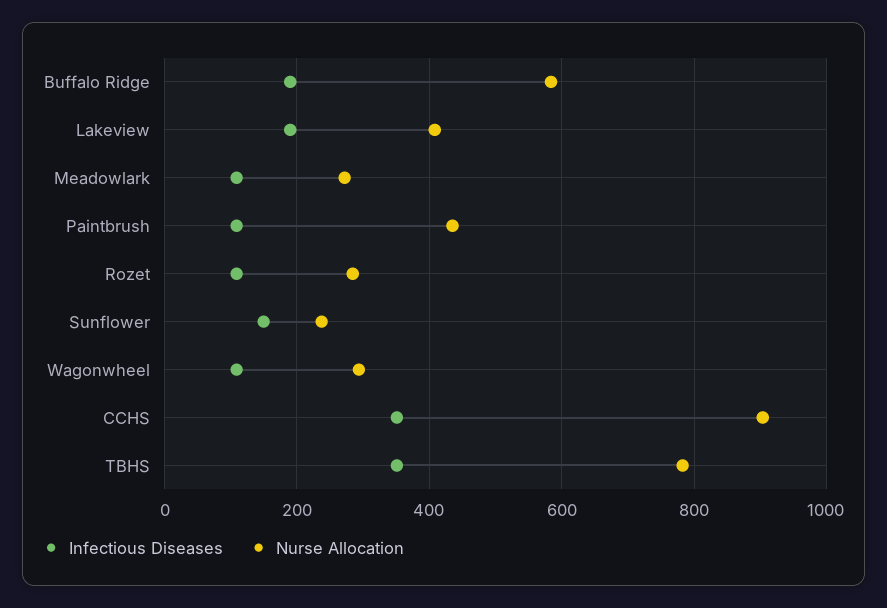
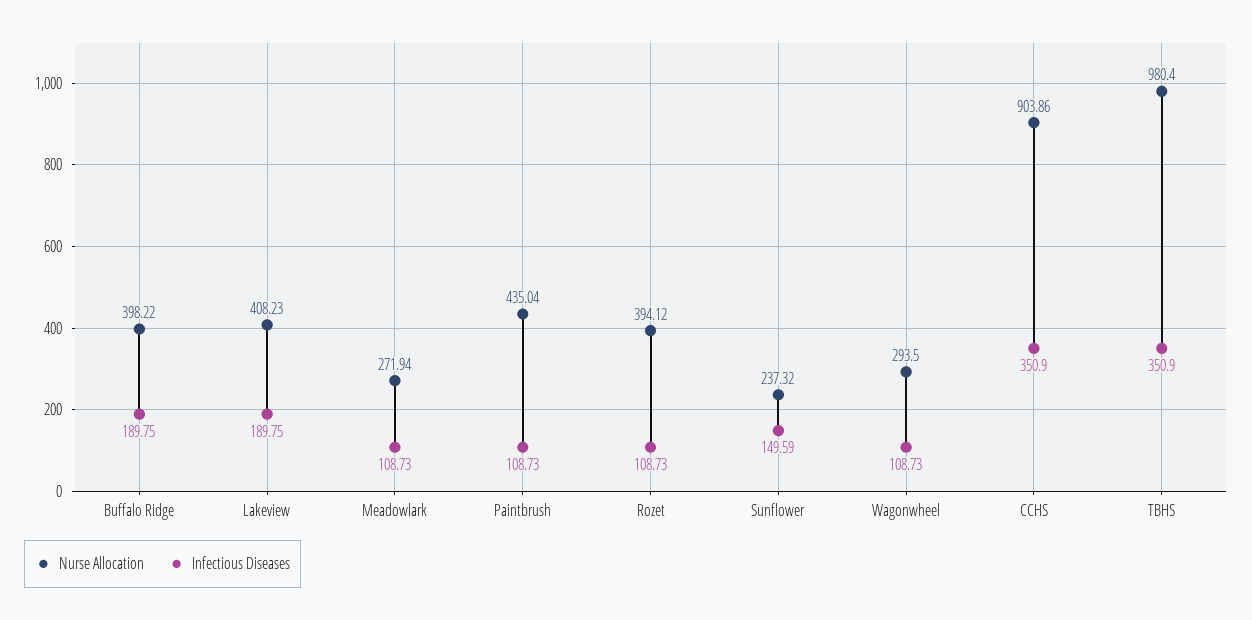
  {
    "Infectious Diseases": {
      "Buffalo Ridge": 189.75,
      "Lakeview": 189.75,
      "Meadowlark": 108.73,
      "Paintbrush": 108.73,
      "Rozet": 108.73,
      "Sunflower": 149.59,
      "Wagonwheel": 108.73,
      "CCHS": 350.9,
      "TBHS": 350.9
    },
    "Nurse Allocation": {
-     "Buffalo Ridge": 580,
+     "Buffalo Ridge": 398.22,
      "Lakeview": 408.23,
      "Meadowlark": 271.94,
      "Paintbrush": 435.04,
-     "Rozet": 280,
+     "Rozet": 394.12,
      "Sunflower": 237.32,
      "Wagonwheel": 293.5,
      "CCHS": 903.86,
-     "TBHS": 780
+     "TBHS": 980.4
    }
  }

